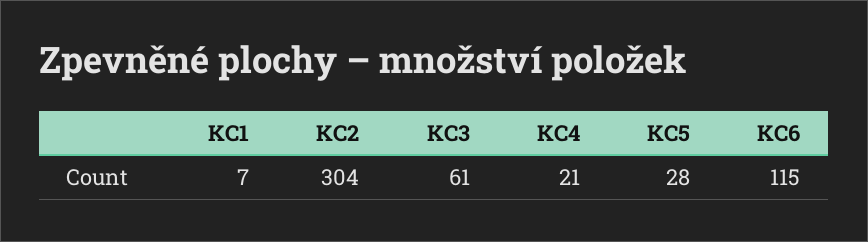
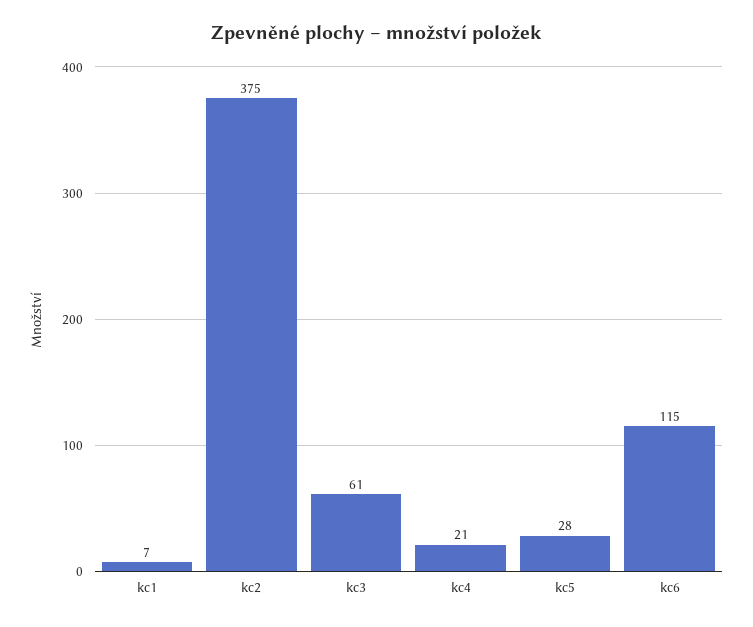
  {
    "KC1": 7,
-   "KC2": 304,
+   "KC2": 375,
    "KC3": 61,
    "KC4": 21,
    "KC5": 28,
    "KC6": 115
  }

